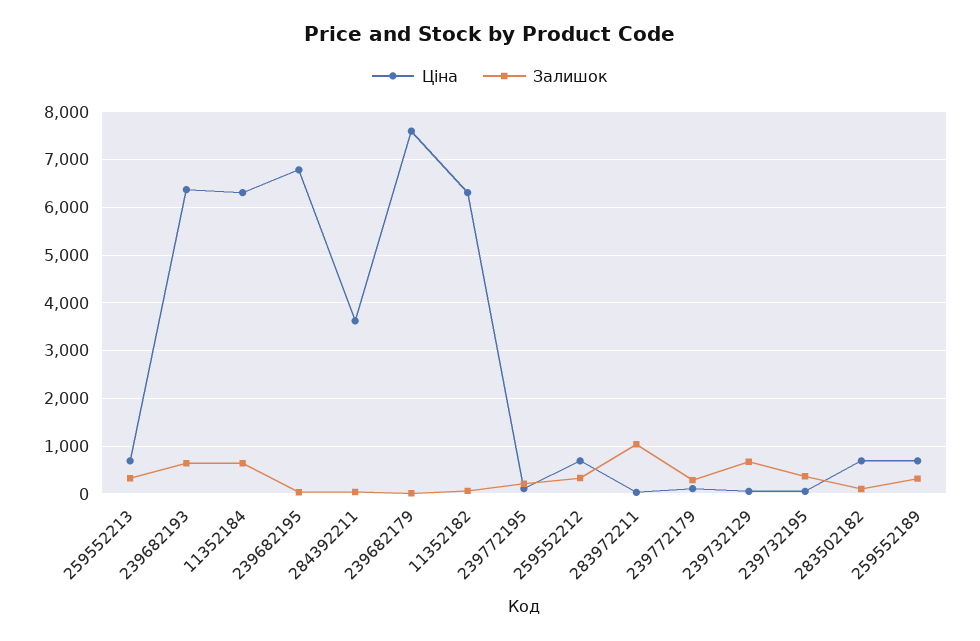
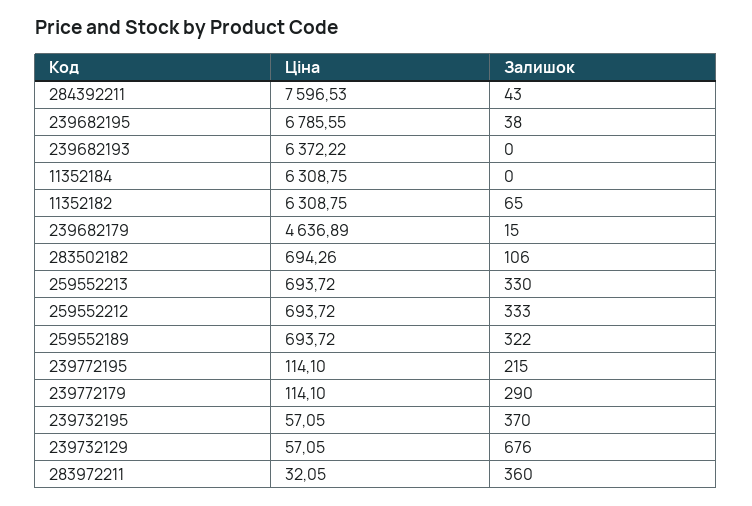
  {
    "Ціна": {
      "259552213": 693.72,
      "239682193": 6372.22,
      "11352184": 6308.75,
      "239682195": 6785.55,
-     "284392211": 3600,
+     "284392211": 7596.53,
-     "239682179": 7600,
+     "239682179": 4636.89,
      "11352182": 6308.75,
      "239772195": 114.1,
      "259552212": 693.72,
      "283972211": 32.05,
      "239772179": 114.1,
      "239732129": 57.05,
      "239732195": 57.05,
      "283502182": 694.26,
      "259552189": 693.72
    },
    "Залишок": {
      "259552213": 330,
-     "239682193": 600,
+     "239682193": 0,
-     "11352184": 600,
+     "11352184": 0,
      "239682195": 38,
      "284392211": 43,
      "239682179": 15,
      "11352182": 65,
      "239772195": 215,
      "259552212": 333,
-     "283972211": 1000,
+     "283972211": 360,
      "239772179": 290,
      "239732129": 676,
      "239732195": 370,
      "283502182": 106,
      "259552189": 322
    }
  }

